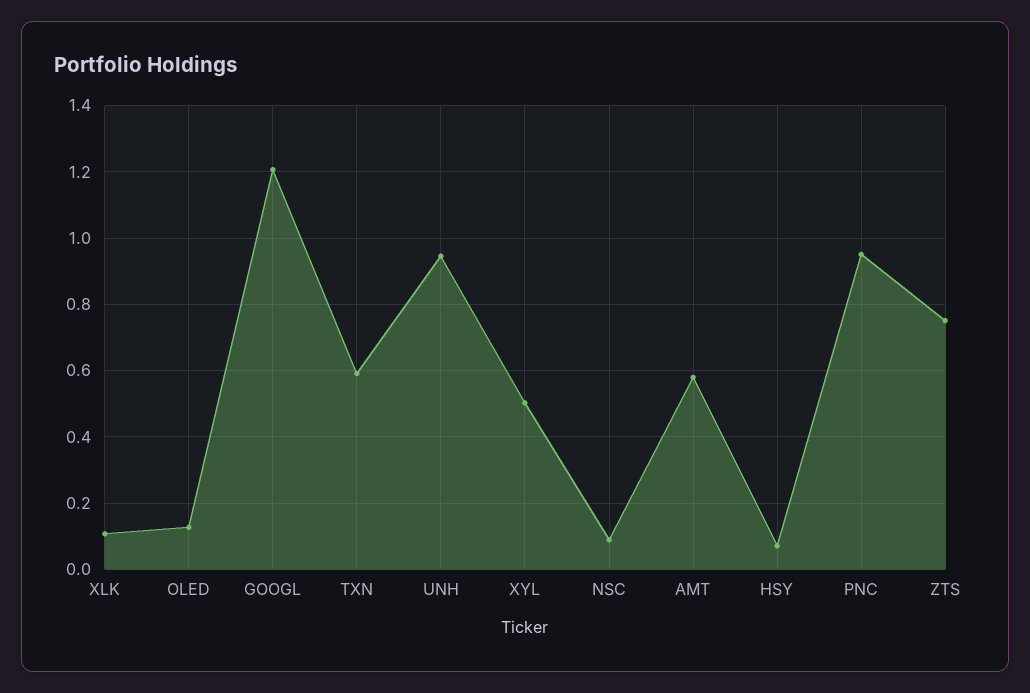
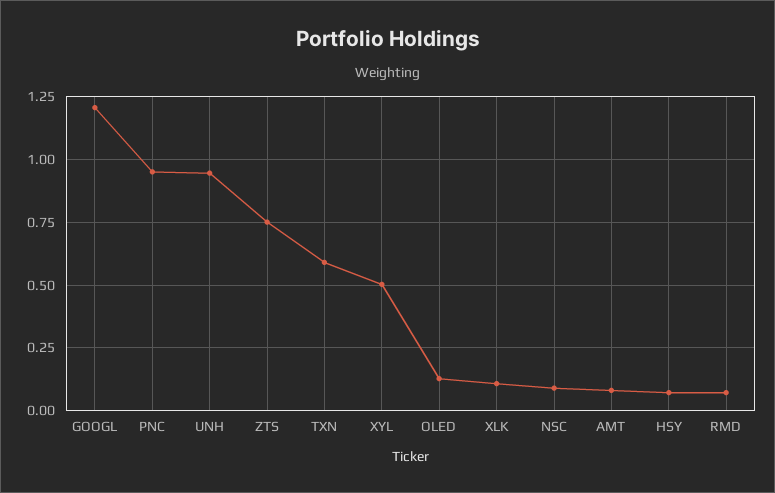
  {
    "XLK": 0.1,
    "OLED": 0.12,
    "GOOGL": 1.2,
    "TXN": 0.6,
    "UNH": 0.94,
    "XYL": 0.5,
    "NSC": 0.08,
-   "AMT": 0.58,
+   "AMT": 0.075,
    "HSY": 0.08,
    "PNC": 0.96,
-   "ZTS": 0.76
+   "ZTS": 0.76,
+   "RMD": 0.075
  }

